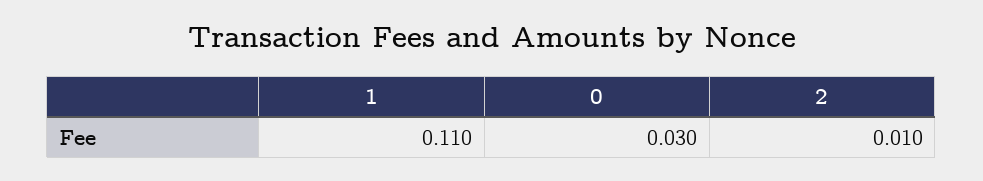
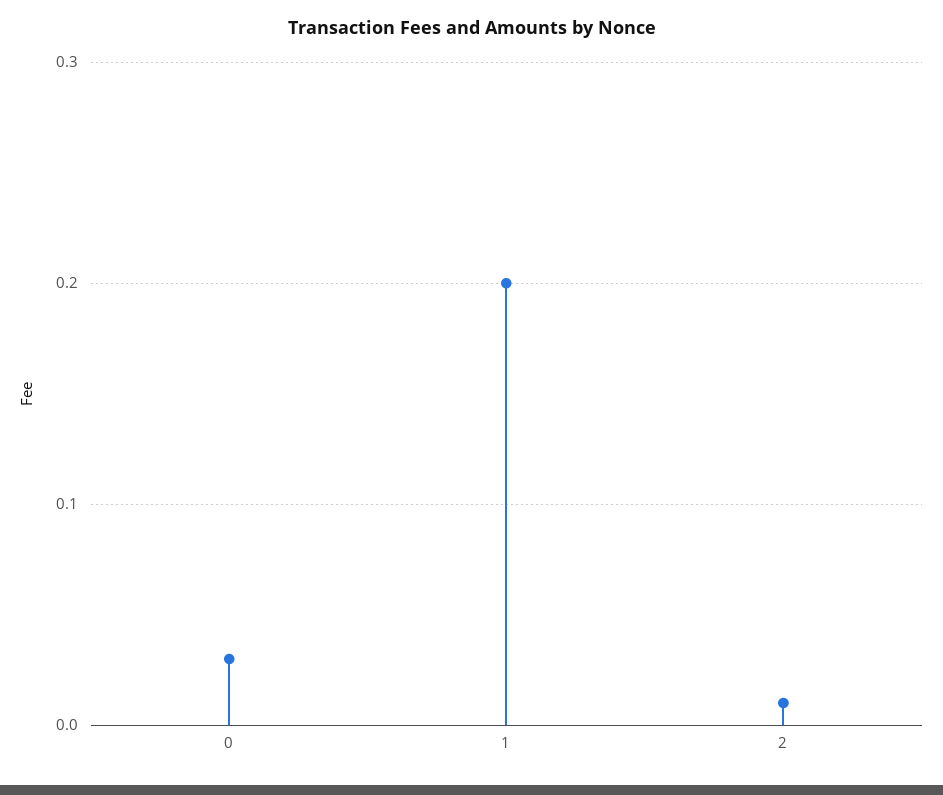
  {
-   "1": 0.11,
+   "1": 0.2,
    "0": 0.03,
    "2": 0.01
  }

